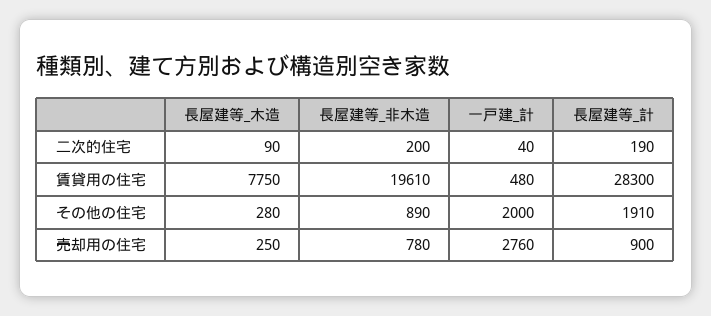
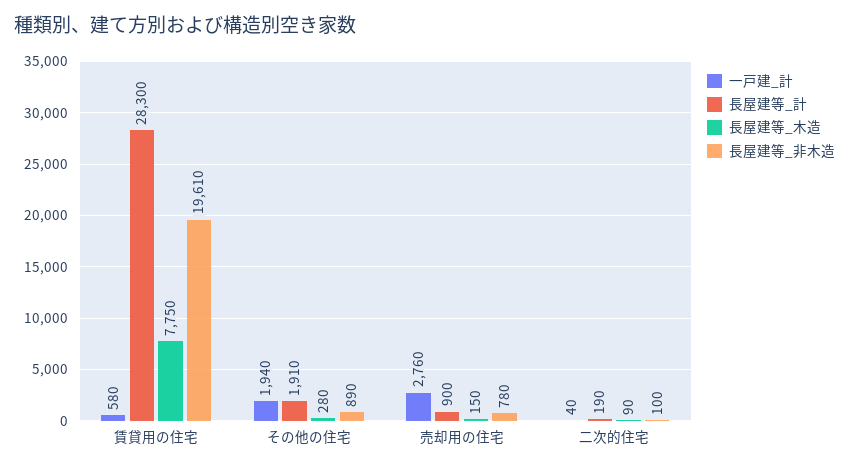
  {
    "長屋建等_木造": {
      "二次的住宅": 90,
      "賃貸用の住宅": 7750,
      "その他の住宅": 280,
-     "売却用の住宅": 250
+     "売却用の住宅": 150
    },
    "長屋建等_非木造": {
-     "二次的住宅": 200,
+     "二次的住宅": 100,
      "賃貸用の住宅": 19610,
      "その他の住宅": 890,
      "売却用の住宅": 780
    },
    "一戸建_計": {
      "二次的住宅": 40,
-     "賃貸用の住宅": 480,
+     "賃貸用の住宅": 580,
-     "その他の住宅": 2000,
+     "その他の住宅": 1940,
      "売却用の住宅": 2760
    },
    "長屋建等_計": {
      "二次的住宅": 190,
      "賃貸用の住宅": 28300,
      "その他の住宅": 1910,
      "売却用の住宅": 900
    }
  }

